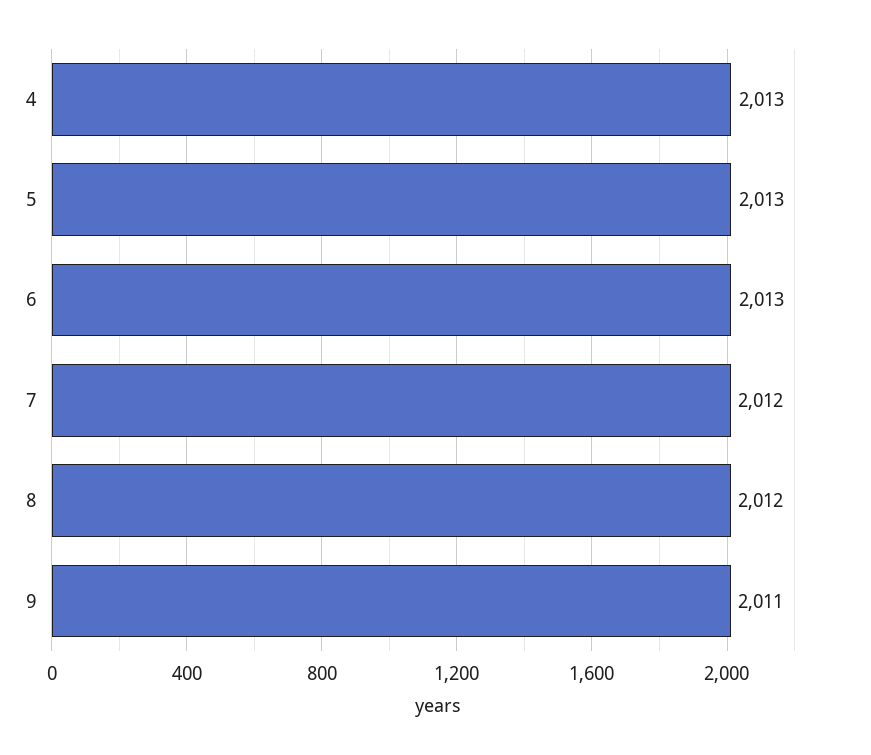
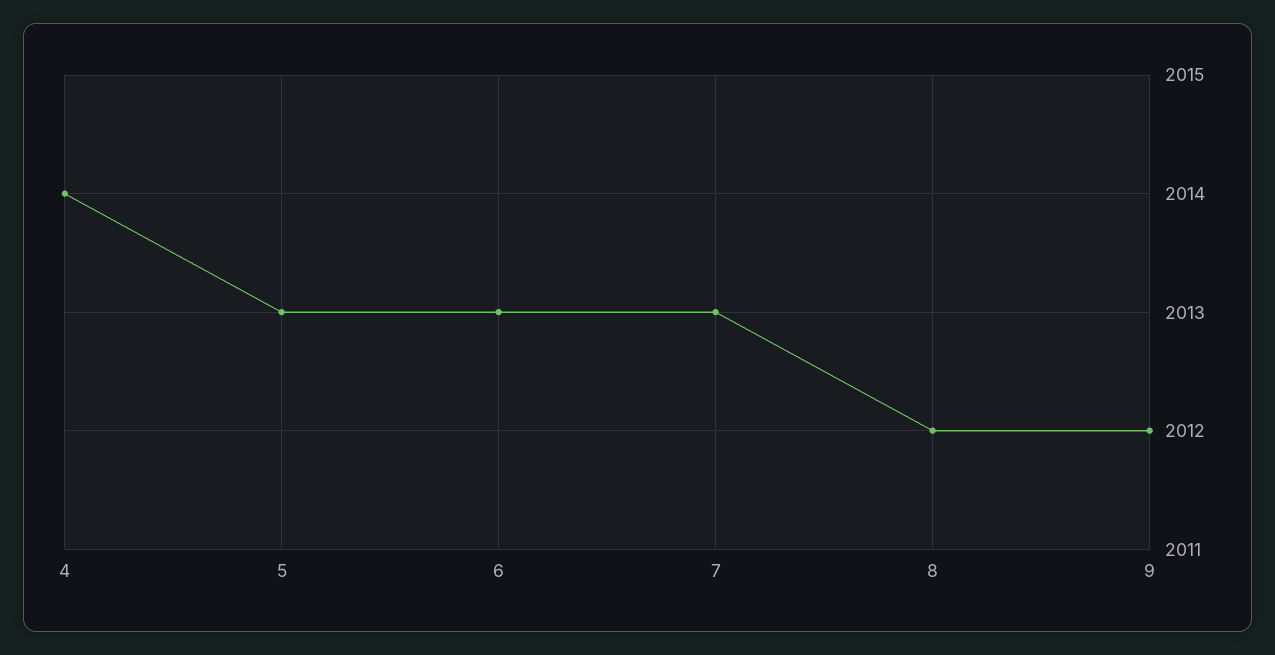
  {
-   "4": 2013,
+   "4": 2014,
    "5": 2013,
    "6": 2013,
-   "7": 2012,
+   "7": 2013,
    "8": 2012,
-   "9": 2011
+   "9": 2012
  }

